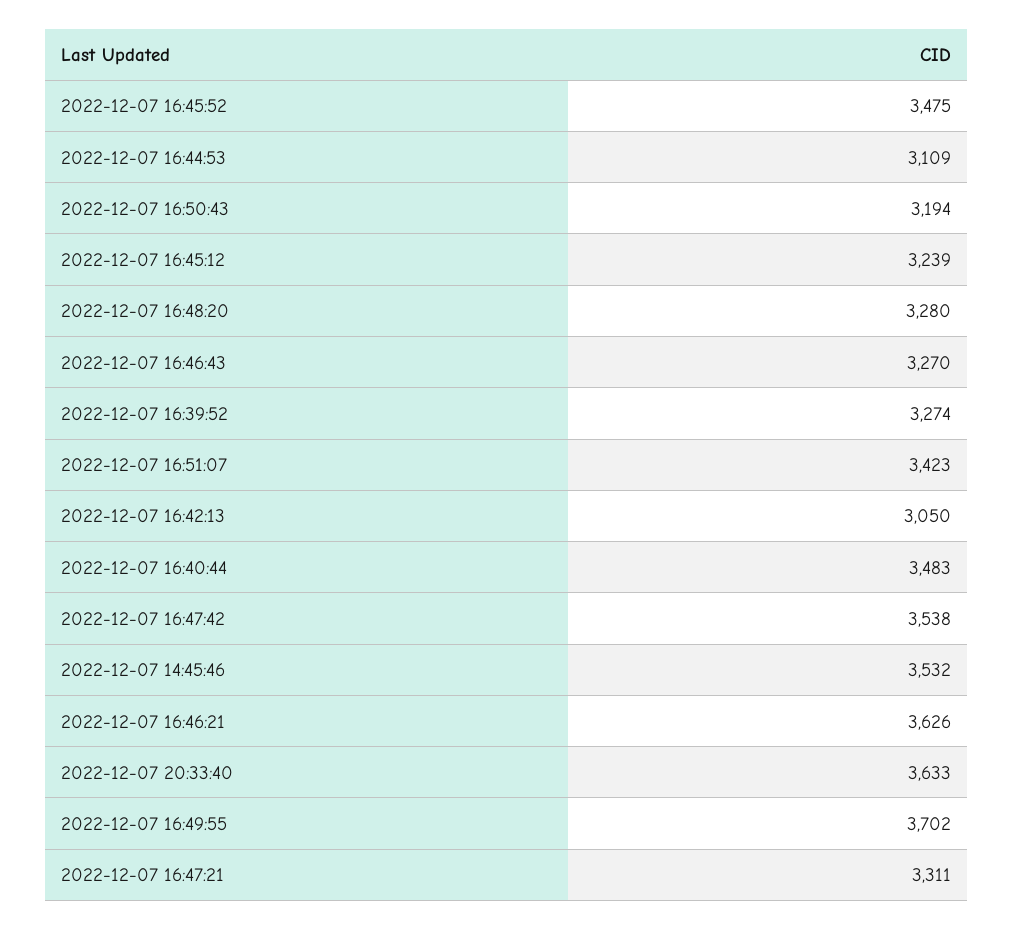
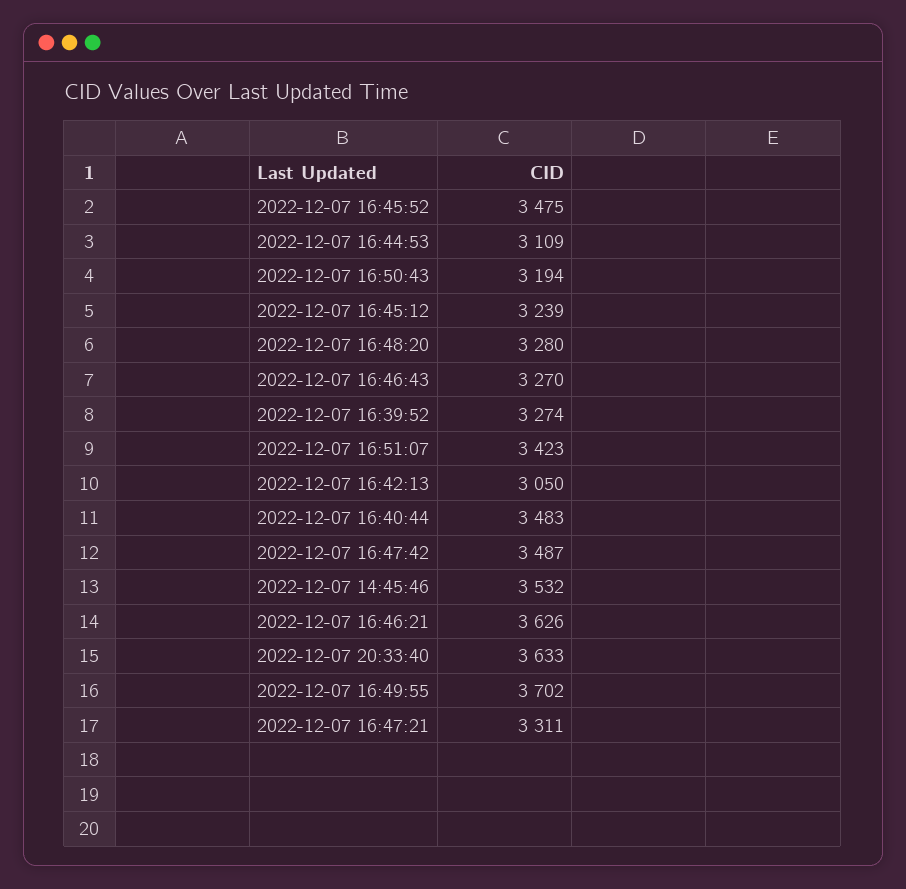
  {
    "2022-12-07 16:45:52": 3475,
    "2022-12-07 16:44:53": 3109,
    "2022-12-07 16:50:43": 3194,
    "2022-12-07 16:45:12": 3239,
    "2022-12-07 16:48:20": 3280,
    "2022-12-07 16:46:43": 3270,
    "2022-12-07 16:39:52": 3274,
    "2022-12-07 16:51:07": 3423,
    "2022-12-07 16:42:13": 3050,
    "2022-12-07 16:40:44": 3483,
-   "2022-12-07 16:47:42": 3538,
+   "2022-12-07 16:47:42": 3487,
    "2022-12-07 14:45:46": 3532,
    "2022-12-07 16:46:21": 3626,
    "2022-12-07 20:33:40": 3633,
    "2022-12-07 16:49:55": 3702,
    "2022-12-07 16:47:21": 3311
  }

